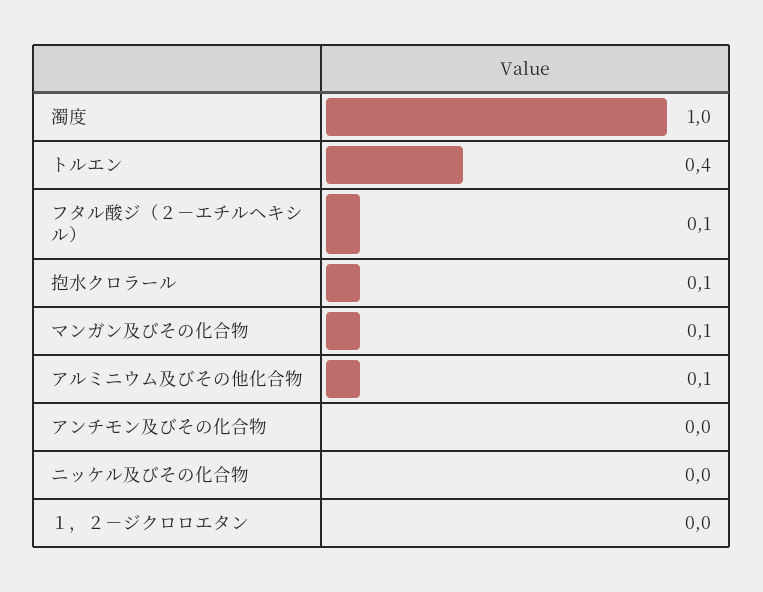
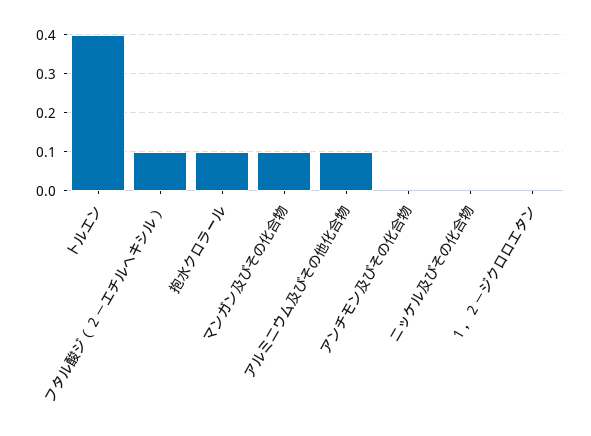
  {
-   "濁度": 1,
    "トルエン": 0.4,
    "フタル酸ジ（２－エチルヘキシル）": 0.1,
    "抱水クロラール": 0.1,
    "マンガン及びその化合物": 0.1,
    "アルミニウム及びその他化合物": 0.1,
    "アンチモン及びその化合物": 0,
    "ニッケル及びその化合物": 0,
    "１，２－ジクロロエタン": 0
  }

